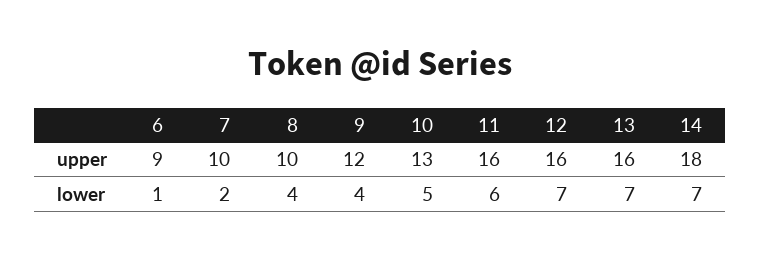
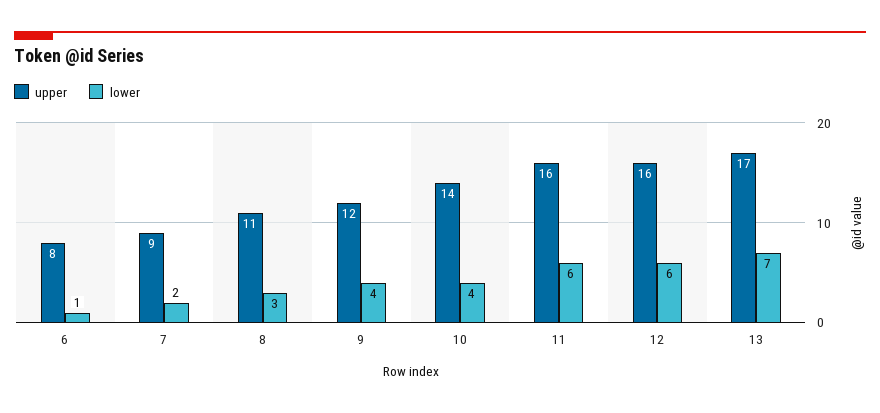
  {
    "upper": {
-     "6": 9,
+     "6": 8,
-     "7": 10,
+     "7": 9,
-     "8": 10,
+     "8": 11,
      "9": 12,
-     "10": 13,
+     "10": 14,
      "11": 16,
      "12": 16,
-     "13": 16,
+     "13": 17
-     "14": 18
    },
    "lower": {
      "6": 1,
      "7": 2,
-     "8": 4,
+     "8": 3,
      "9": 4,
-     "10": 5,
+     "10": 4,
      "11": 6,
-     "12": 7,
+     "12": 6,
-     "13": 7,
+     "13": 7
-     "14": 7
    }
  }

